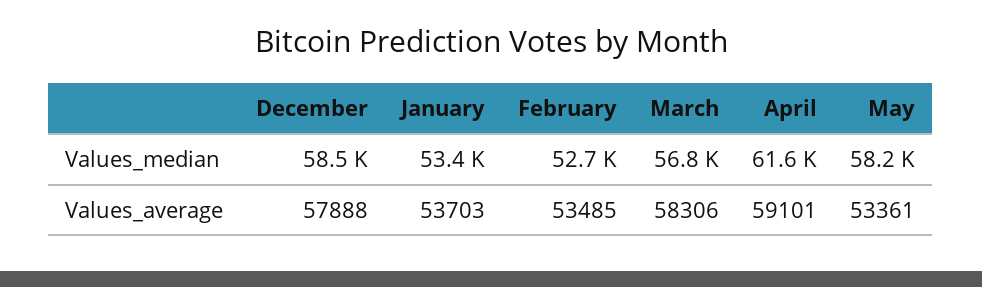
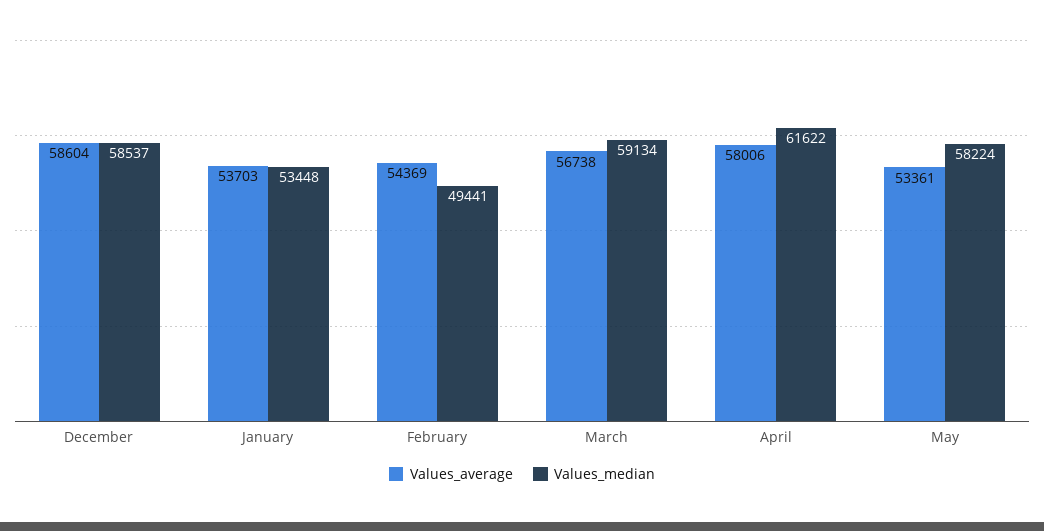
  {
    "Values_median": {
      "December": 58537,
      "January": 53448,
-     "February": 52700,
+     "February": 49441,
-     "March": 56800,
+     "March": 59134,
      "April": 61622,
      "May": 58224
    },
    "Values_average": {
-     "December": 57888,
+     "December": 58604,
      "January": 53703,
-     "February": 53485,
+     "February": 54369,
-     "March": 58306,
+     "March": 56738,
-     "April": 59101,
+     "April": 58006,
      "May": 53361
    }
  }

